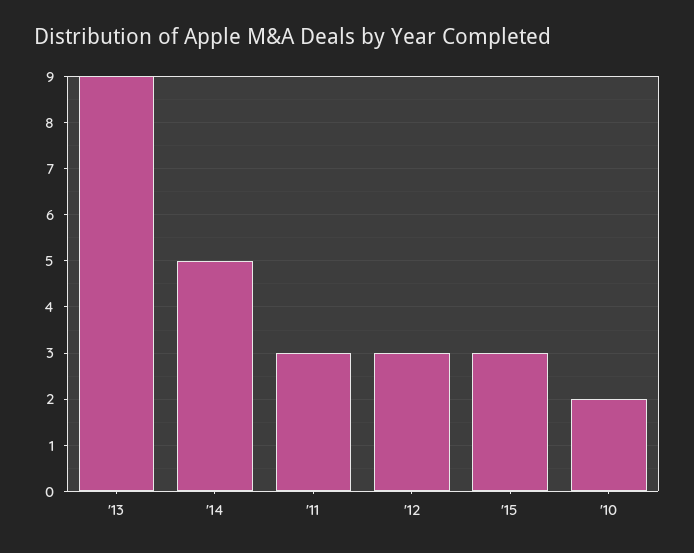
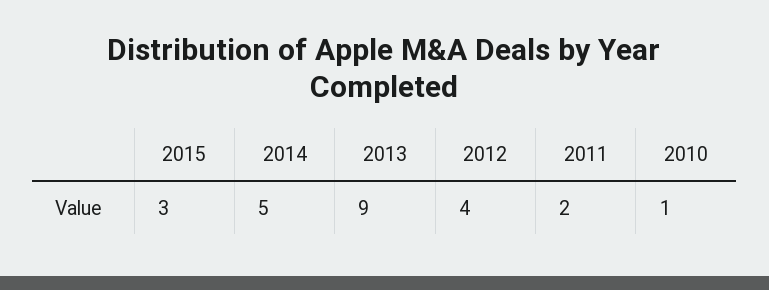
  {
    "'13": 9,
    "'14": 5,
-   "'11": 3,
+   "'11": 2,
-   "'12": 3,
+   "'12": 4,
    "'15": 3,
-   "'10": 2
+   "'10": 1
  }

